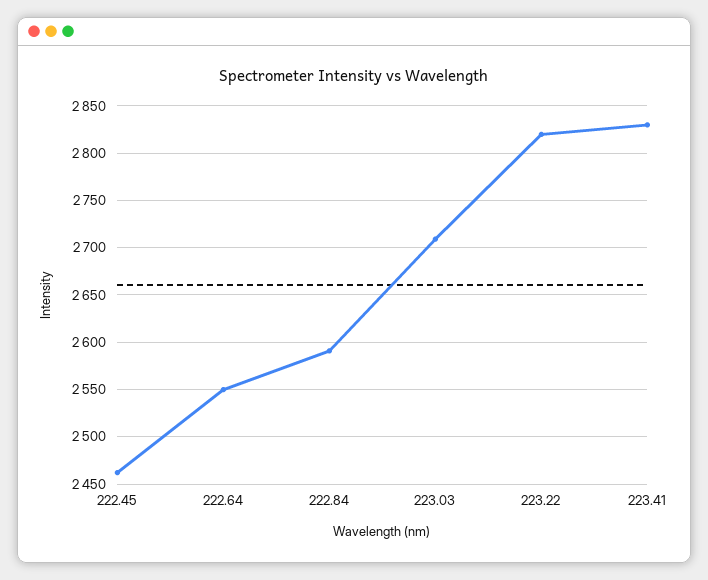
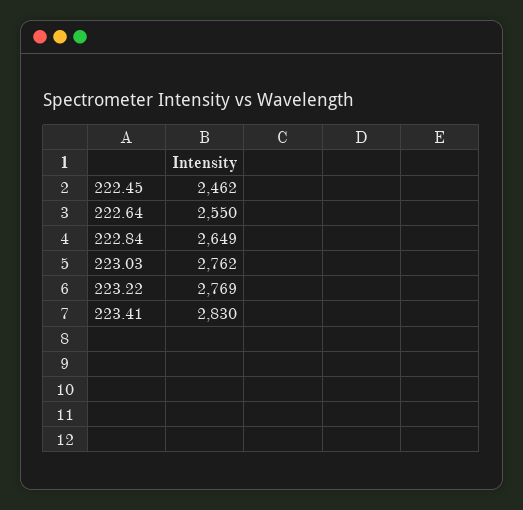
  {
    "222.45": 2462,
    "222.64": 2550,
-   "222.84": 2590,
+   "222.84": 2649,
-   "223.03": 2710,
+   "223.03": 2762,
-   "223.22": 2820,
+   "223.22": 2769,
    "223.41": 2830
  }

